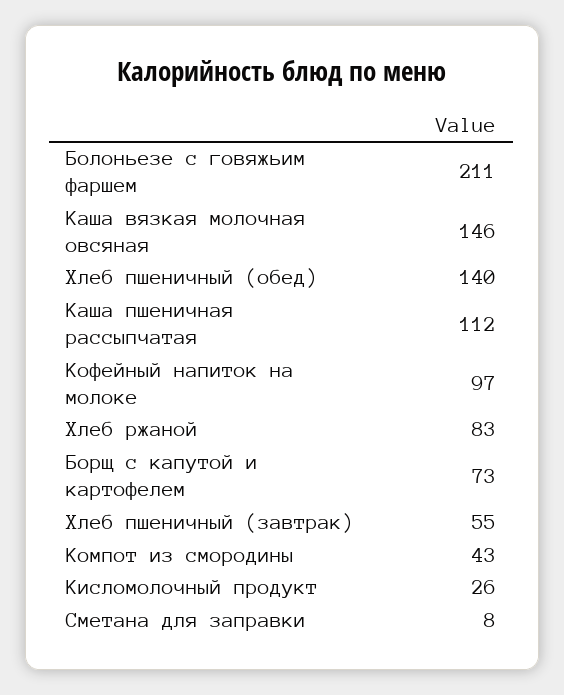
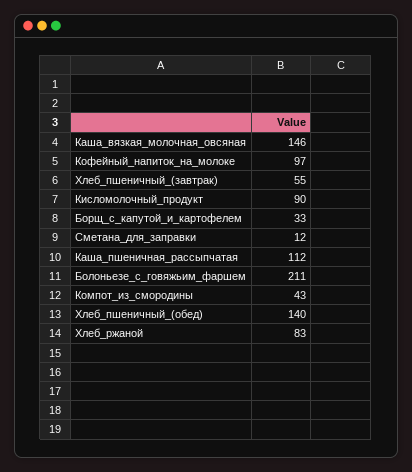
  {
    "Болоньезе с говяжьим фаршем": 211,
    "Каша вязкая молочная овсяная": 146,
    "Хлеб пшеничный (обед)": 140,
    "Каша пшеничная рассыпчатая": 112,
    "Кофейный напиток на молоке": 97,
    "Хлеб ржаной": 83,
-   "Борщ с капутой и картофелем": 73,
+   "Борщ с капутой и картофелем": 33,
    "Хлеб пшеничный (завтрак)": 55,
    "Компот из смородины": 43,
-   "Кисломолочный продукт": 26,
+   "Кисломолочный продукт": 90,
-   "Сметана для заправки": 8
+   "Сметана для заправки": 12
  }

